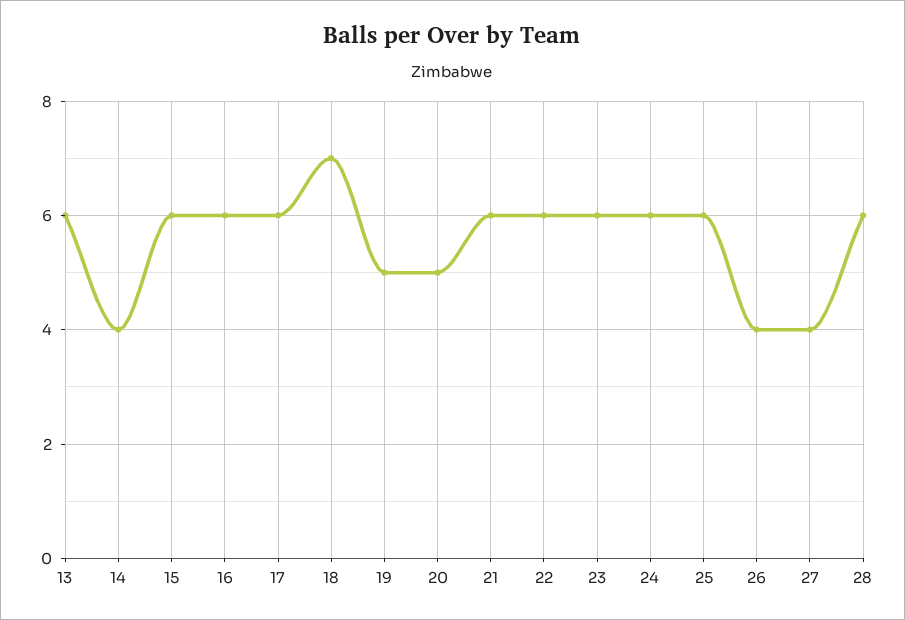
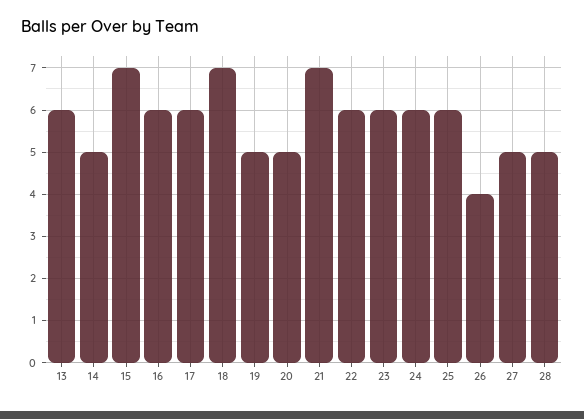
  {
    "13": 6,
-   "14": 4,
+   "14": 5,
-   "15": 6,
+   "15": 7,
    "16": 6,
    "17": 6,
    "18": 7,
    "19": 5,
    "20": 5,
-   "21": 6,
+   "21": 7,
    "22": 6,
    "23": 6,
    "24": 6,
    "25": 6,
    "26": 4,
-   "27": 4,
+   "27": 5,
-   "28": 6
+   "28": 5
  }

